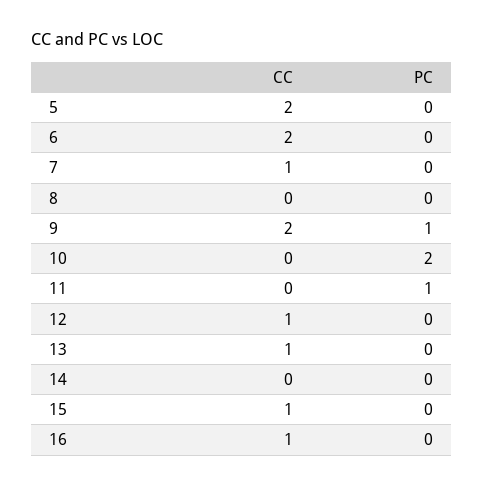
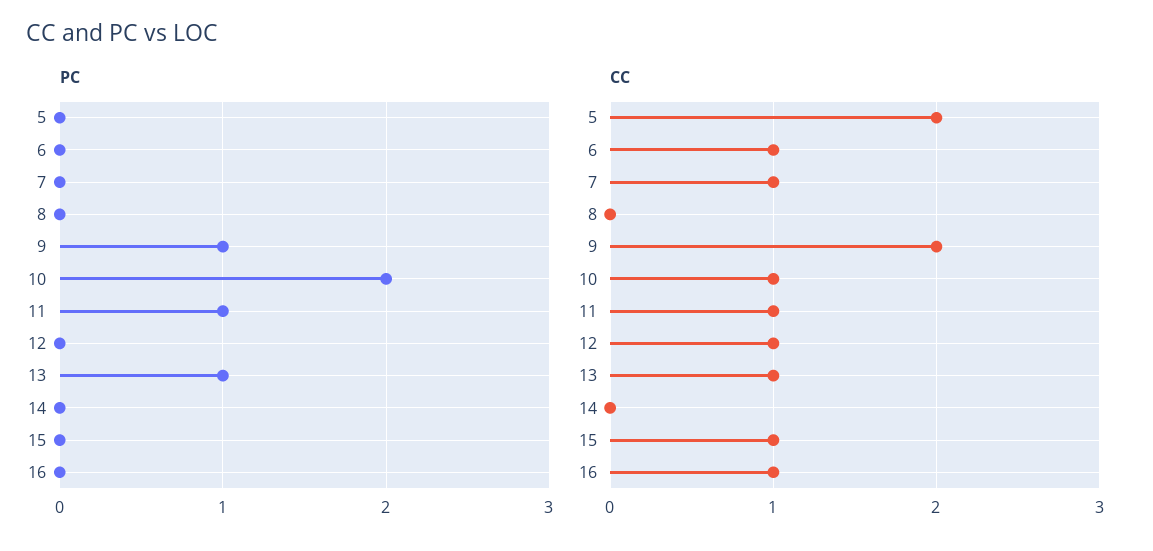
  {
    "CC": {
      "5": 2,
-     "6": 2,
+     "6": 1,
      "7": 1,
      "8": 0,
      "9": 2,
-     "10": 0,
+     "10": 1,
-     "11": 0,
+     "11": 1,
      "12": 1,
      "13": 1,
      "14": 0,
      "15": 1,
      "16": 1
    },
    "PC": {
      "5": 0,
      "6": 0,
      "7": 0,
      "8": 0,
      "9": 1,
      "10": 2,
      "11": 1,
      "12": 0,
-     "13": 0,
+     "13": 1,
      "14": 0,
      "15": 0,
      "16": 0
    }
  }

